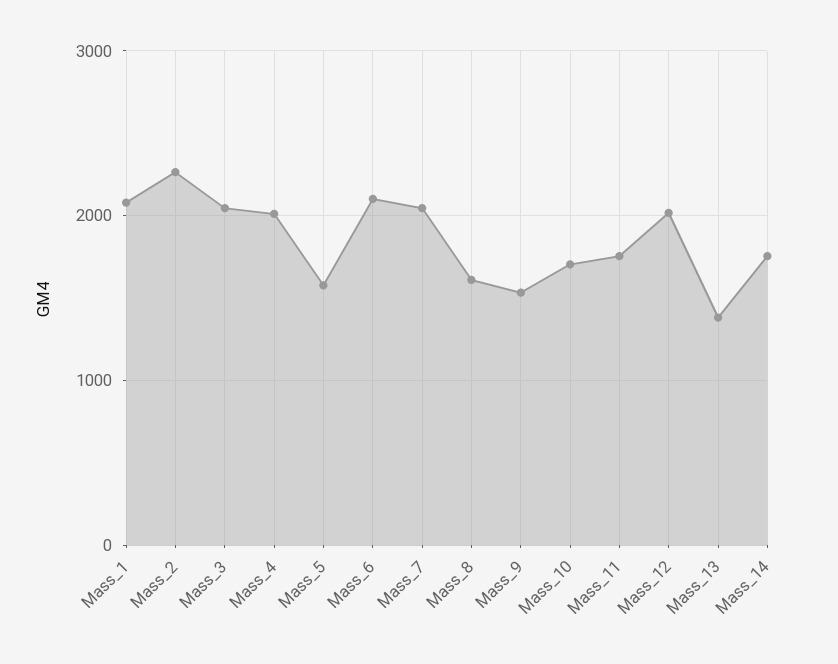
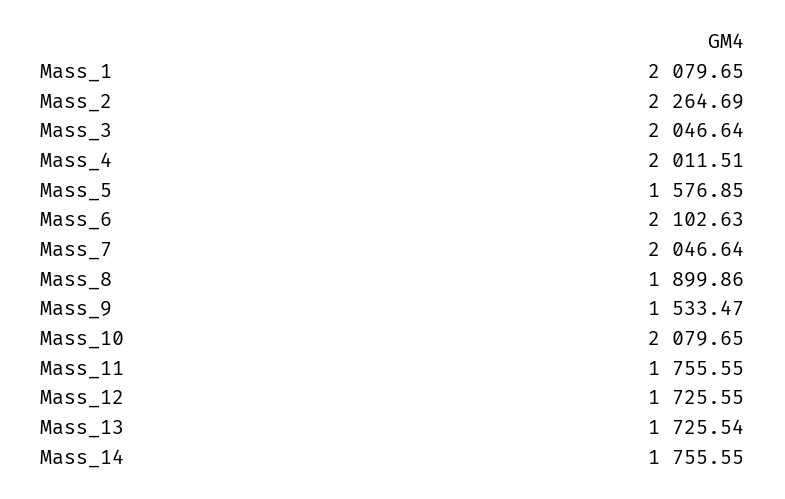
  {
    "Mass_1": 2079.65,
    "Mass_2": 2264.69,
    "Mass_3": 2046.64,
    "Mass_4": 2011.51,
    "Mass_5": 1576.85,
    "Mass_6": 2102.63,
    "Mass_7": 2046.64,
-   "Mass_8": 1600,
+   "Mass_8": 1899.86,
    "Mass_9": 1533.47,
-   "Mass_10": 1700,
+   "Mass_10": 2079.65,
    "Mass_11": 1755.55,
-   "Mass_12": 2000,
+   "Mass_12": 1725.55,
-   "Mass_13": 1400,
+   "Mass_13": 1725.54,
    "Mass_14": 1755.55
  }

